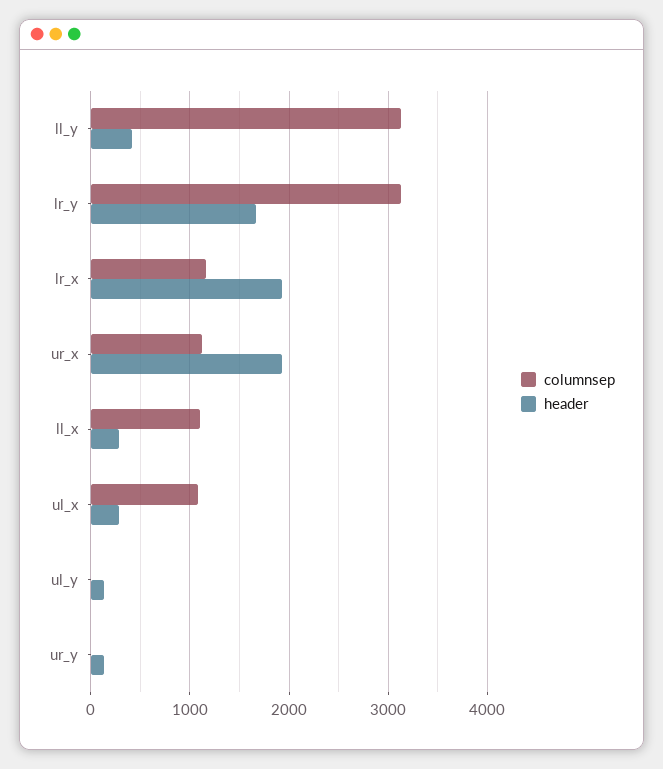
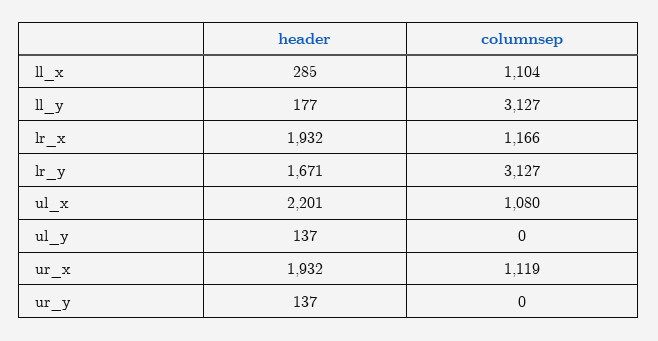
  {
    "columnsep": {
      "ll_y": 3127,
      "lr_y": 3127,
      "lr_x": 1166,
      "ur_x": 1119,
      "ll_x": 1104,
      "ul_x": 1080,
      "ul_y": 0,
      "ur_y": 0
    },
    "header": {
-     "ll_y": 400,
+     "ll_y": 177,
      "lr_y": 1671,
      "lr_x": 1932,
      "ur_x": 1932,
      "ll_x": 285,
-     "ul_x": 300,
+     "ul_x": 2201,
      "ul_y": 137,
      "ur_y": 137
    }
  }

